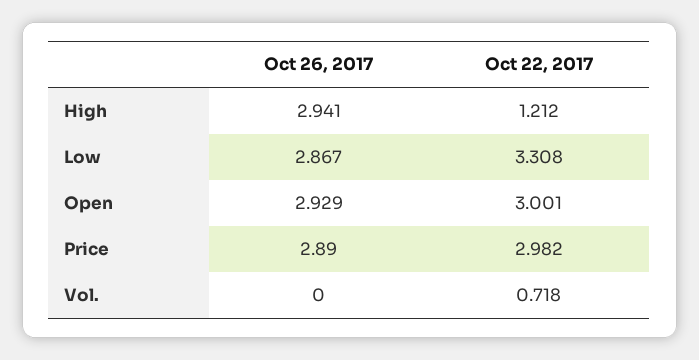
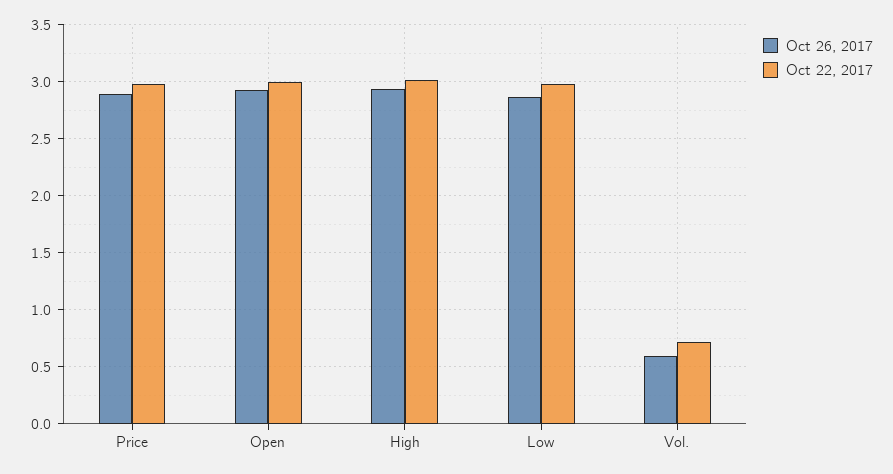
  {
    "Oct 26, 2017": {
      "High": 2.941,
      "Low": 2.867,
      "Open": 2.929,
      "Price": 2.89,
-     "Vol.": 0
+     "Vol.": 0.6
    },
    "Oct 22, 2017": {
-     "High": 1.212,
+     "High": 3,
-     "Low": 3.308,
+     "Low": 3,
      "Open": 3.001,
      "Price": 2.982,
      "Vol.": 0.718
    }
  }

